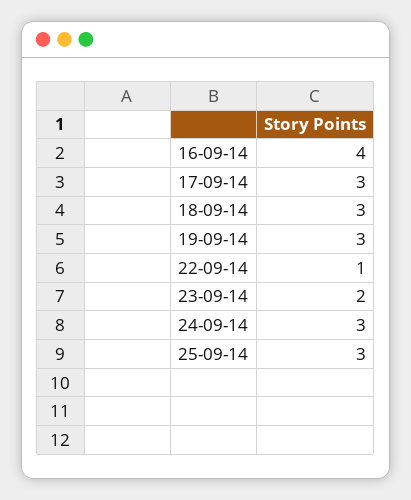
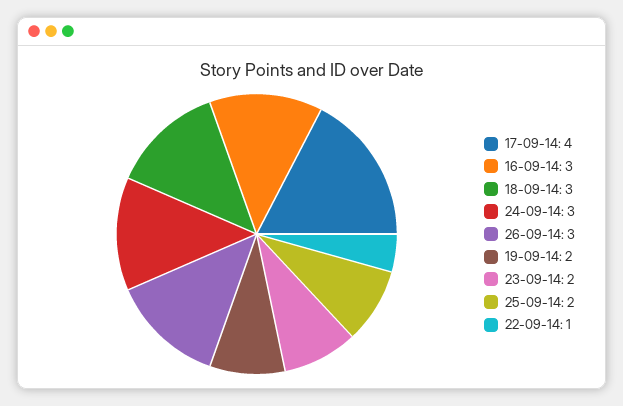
  {
-   "16-09-14": 4,
+   "16-09-14": 3,
-   "17-09-14": 3,
+   "17-09-14": 4,
    "18-09-14": 3,
-   "19-09-14": 3,
+   "19-09-14": 2,
    "22-09-14": 1,
    "23-09-14": 2,
    "24-09-14": 3,
-   "25-09-14": 3
+   "25-09-14": 2,
+   "26-09-14": 3
  }

